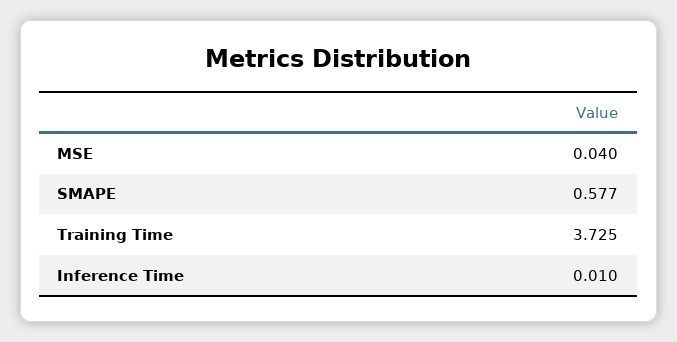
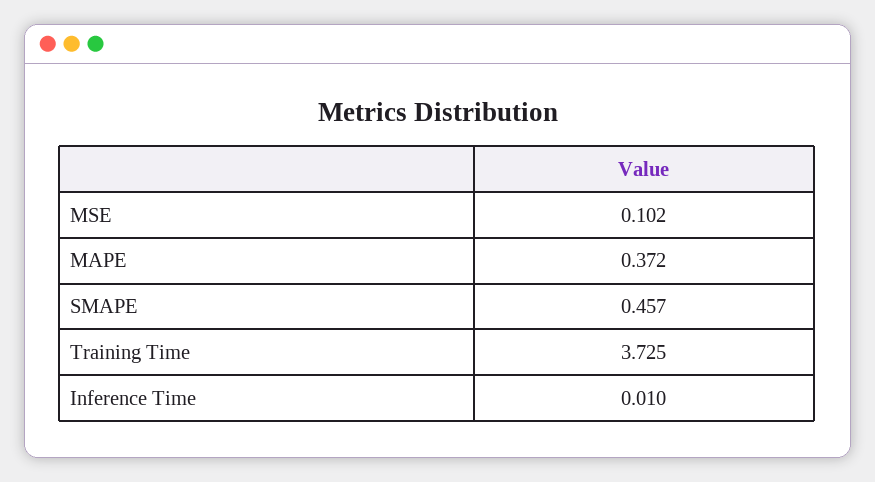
  {
-   "MSE": 0.04,
+   "MSE": 0.102,
-   "SMAPE": 0.577,
+   "SMAPE": 0.457,
    "Training Time": 3.725,
-   "Inference Time": 0.01
+   "Inference Time": 0.01,
+   "MAPE": 0.372
  }

